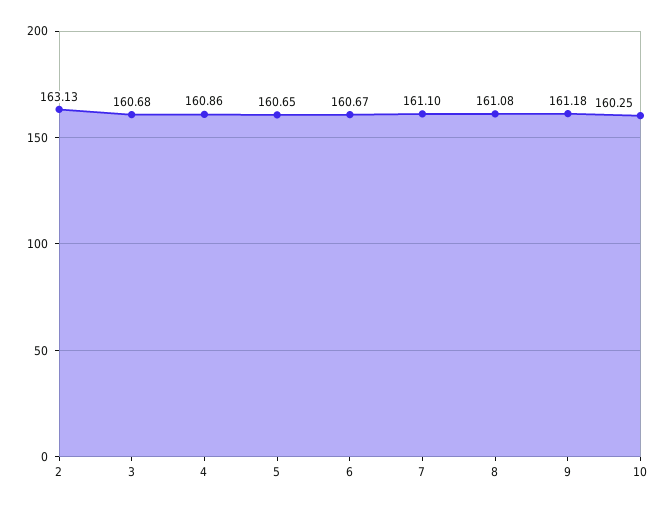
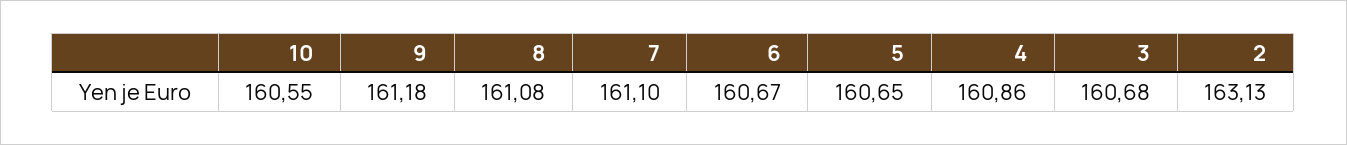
  {
    "2": 163.13,
    "3": 160.68,
    "4": 160.86,
    "5": 160.65,
    "6": 160.67,
    "7": 161.1,
    "8": 161.08,
    "9": 161.18,
-   "10": 160.25
+   "10": 160.55
  }

